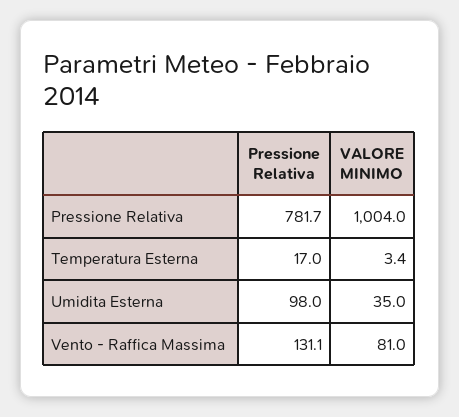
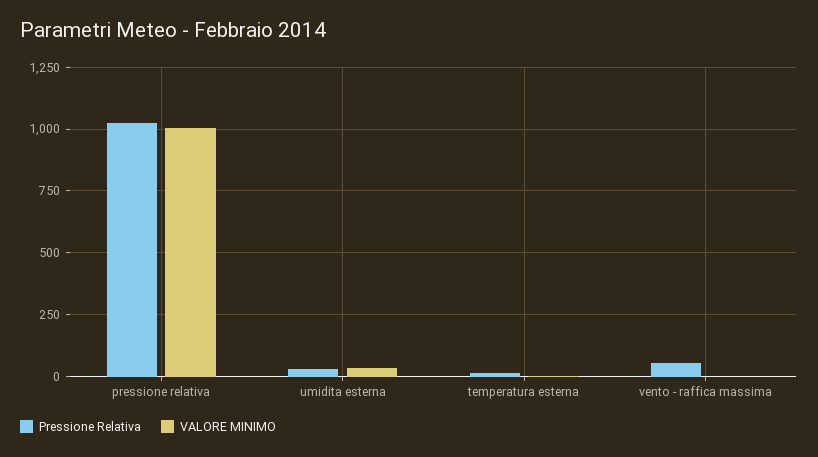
  {
    "Pressione Relativa": {
-     "Pressione Relativa": 781.7,
+     "Pressione Relativa": 1025,
      "Temperatura Esterna": 17,
-     "Umidita Esterna": 98,
+     "Umidita Esterna": 25,
-     "Vento - Raffica Massima": 131.1
+     "Vento - Raffica Massima": 50
    },
    "VALORE MINIMO": {
      "Pressione Relativa": 1004,
      "Temperatura Esterna": 3.4,
      "Umidita Esterna": 35,
-     "Vento - Raffica Massima": 81
+     "Vento - Raffica Massima": 0
    }
  }

